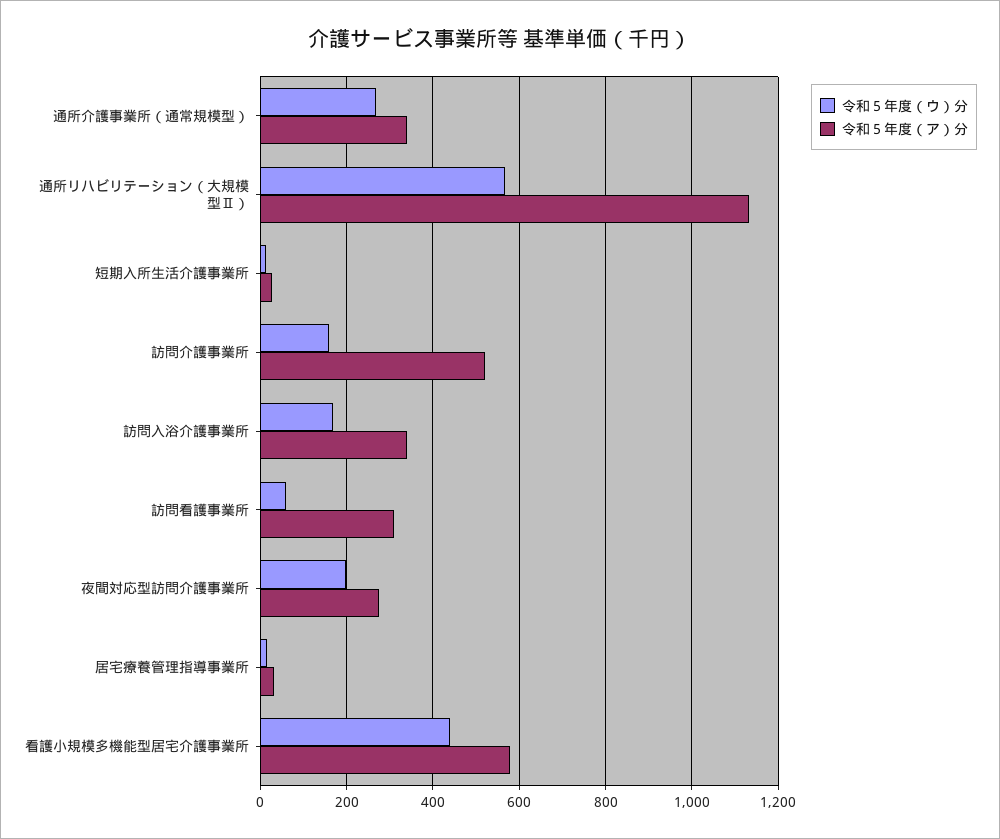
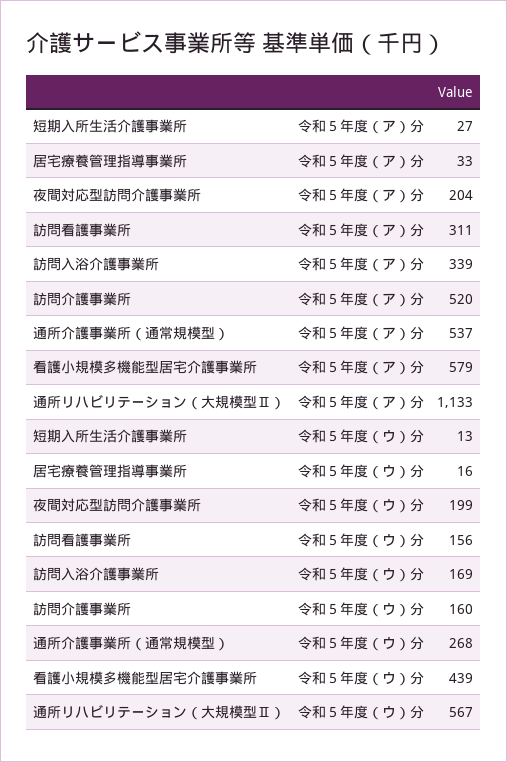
  {
    "令和５年度（ウ）分": {
      "通所介護事業所（通常規模型）": 268,
      "通所リハビリテーション（大規模型Ⅱ）": 567,
      "短期入所生活介護事業所": 13,
      "訪問介護事業所": 160,
      "訪問入浴介護事業所": 169,
-     "訪問看護事業所": 60,
+     "訪問看護事業所": 156,
      "夜間対応型訪問介護事業所": 199,
      "居宅療養管理指導事業所": 16,
      "看護小規模多機能型居宅介護事業所": 439
    },
    "令和５年度（ア）分": {
-     "通所介護事業所（通常規模型）": 340,
+     "通所介護事業所（通常規模型）": 537,
      "通所リハビリテーション（大規模型Ⅱ）": 1133,
      "短期入所生活介護事業所": 27,
      "訪問介護事業所": 520,
      "訪問入浴介護事業所": 339,
      "訪問看護事業所": 311,
-     "夜間対応型訪問介護事業所": 280,
+     "夜間対応型訪問介護事業所": 204,
      "居宅療養管理指導事業所": 33,
      "看護小規模多機能型居宅介護事業所": 579
    }
  }

